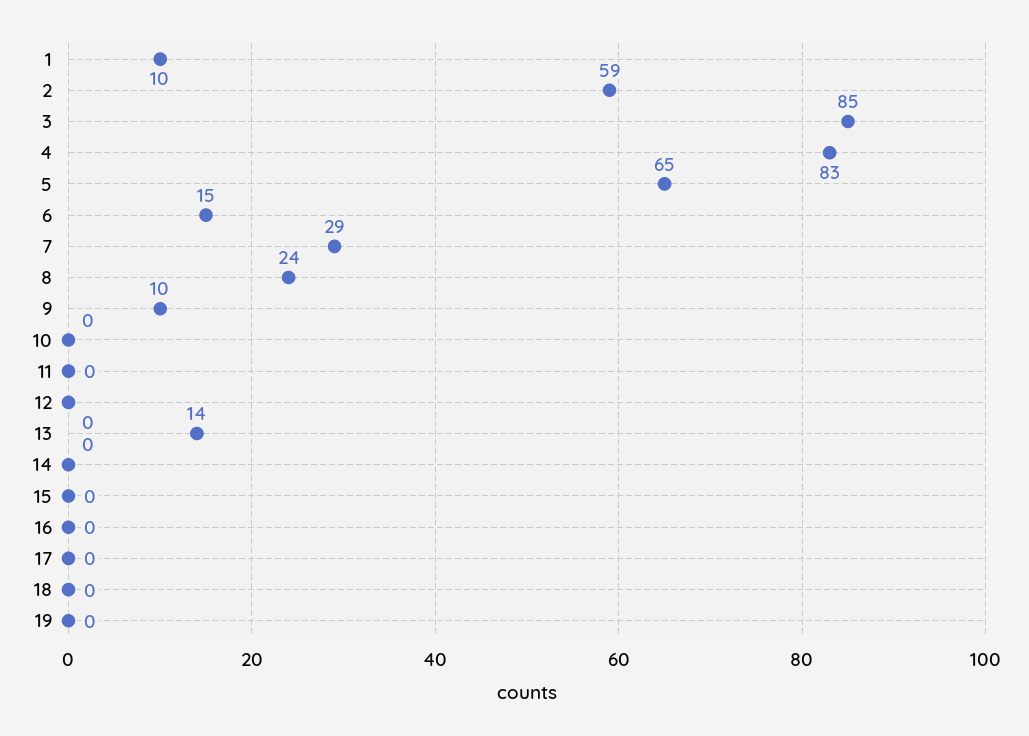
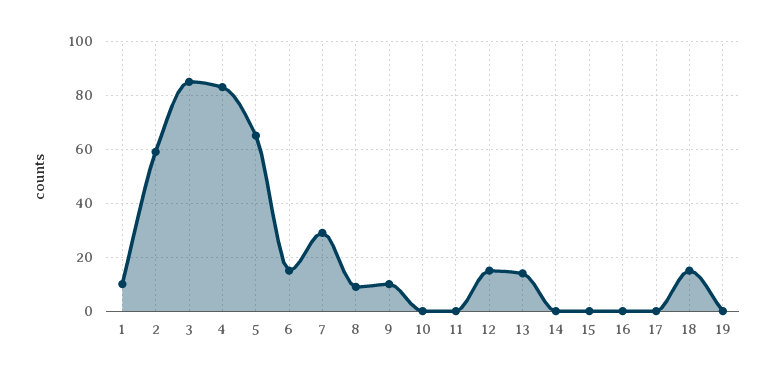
  {
    "1": 10,
    "2": 59,
    "3": 85,
    "4": 83,
    "5": 65,
    "6": 15,
    "7": 29,
-   "8": 24,
+   "8": 10,
    "9": 10,
    "10": 0,
    "11": 0,
-   "12": 0,
+   "12": 15,
    "13": 14,
    "14": 0,
    "15": 0,
    "16": 0,
    "17": 0,
-   "18": 0,
+   "18": 15,
    "19": 0
  }

